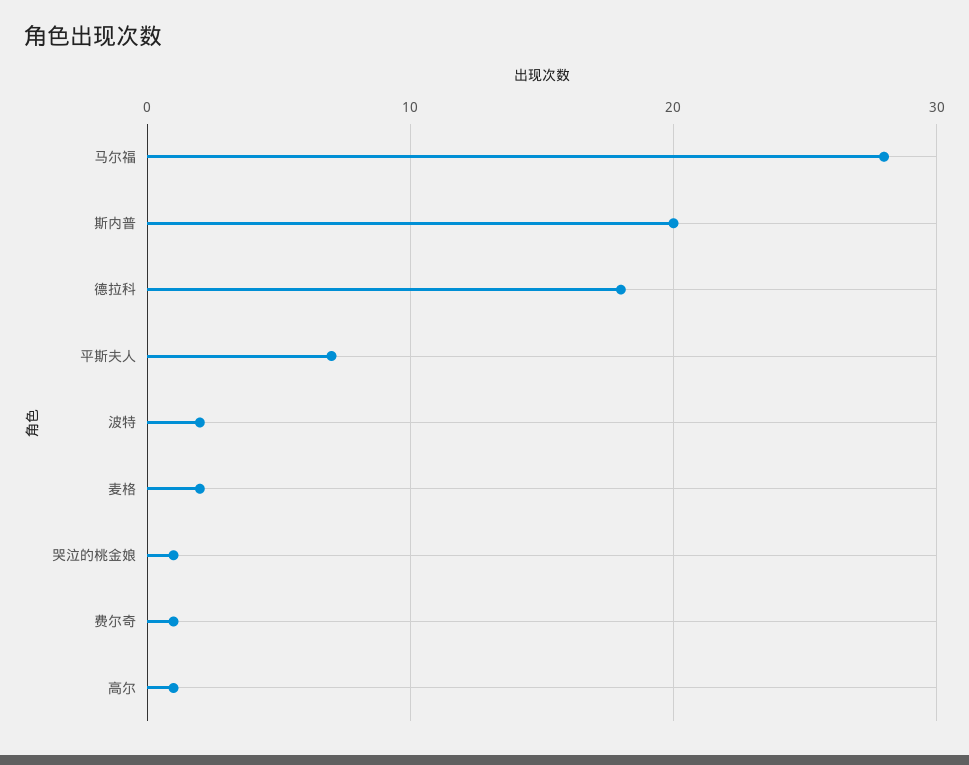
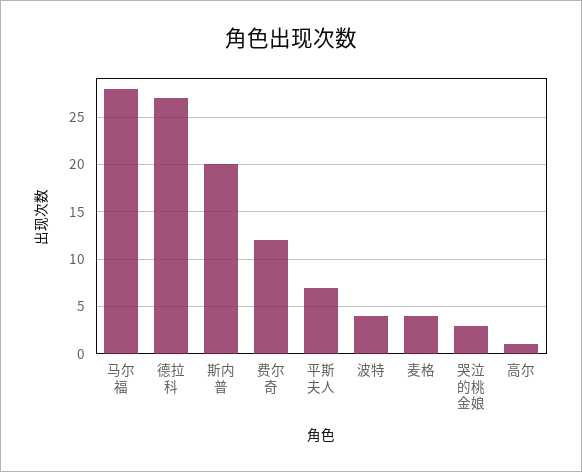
  {
    "马尔福": 28,
    "斯内普": 20,
-   "德拉科": 18,
+   "德拉科": 27,
    "平斯夫人": 7,
-   "波特": 2,
+   "波特": 4,
-   "麦格": 2,
+   "麦格": 4,
-   "哭泣的桃金娘": 1,
+   "哭泣的桃金娘": 3,
-   "费尔奇": 1,
+   "费尔奇": 12,
    "高尔": 1
  }

